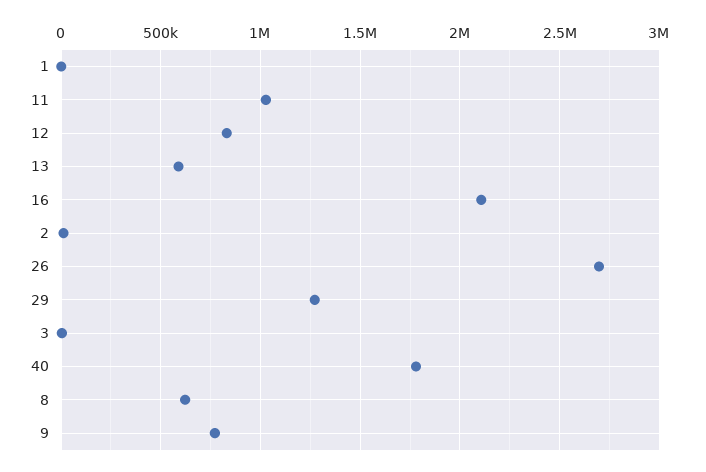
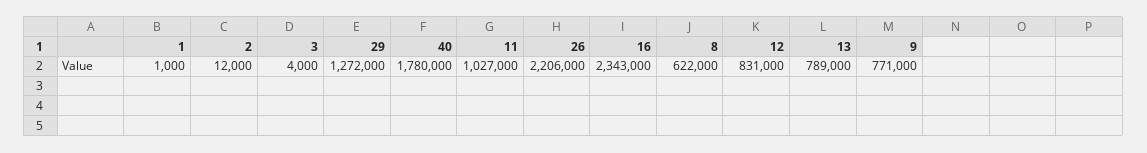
  {
    "1": 1000,
    "11": 1027000,
    "12": 831000,
-   "13": 600000,
+   "13": 789000,
-   "16": 2100000,
+   "16": 2343000,
    "2": 12000,
-   "26": 2700000,
+   "26": 2206000,
    "29": 1272000,
    "3": 4000,
    "40": 1780000,
    "8": 622000,
    "9": 771000
  }

